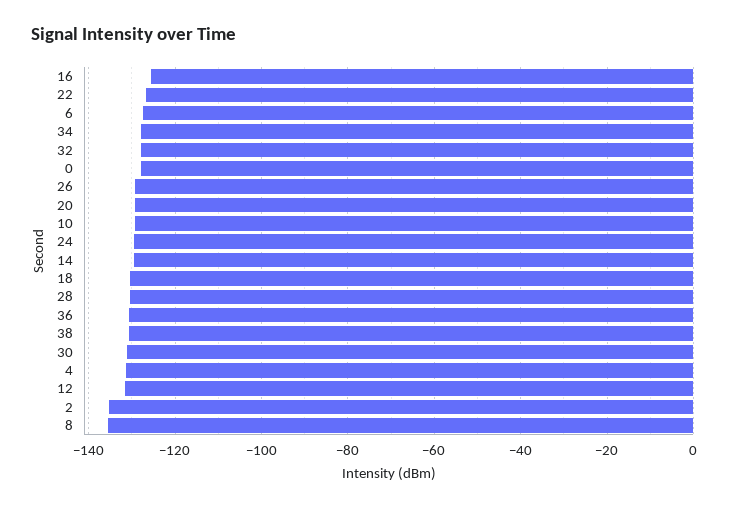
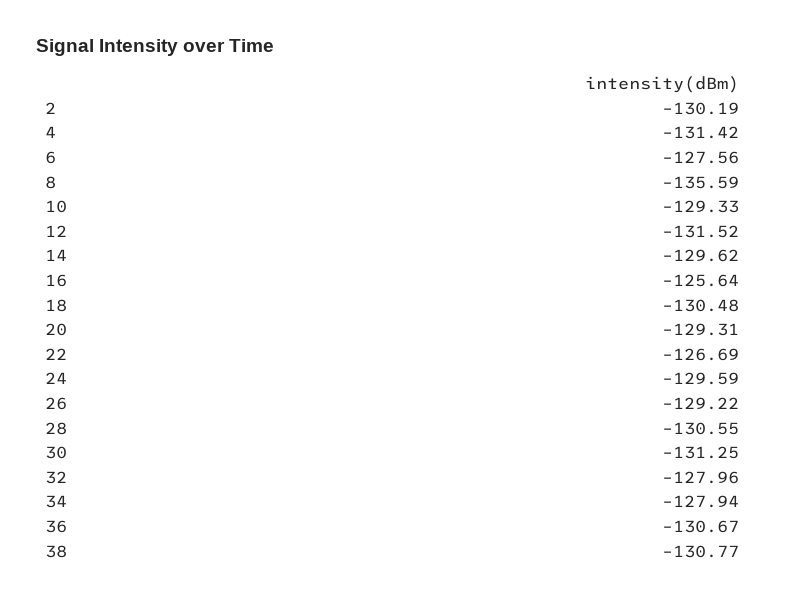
  {
    "16": -125.64,
    "22": -126.69,
    "6": -127.56,
    "34": -127.94,
    "32": -127.96,
-   "0": -128,
    "26": -129.22,
    "20": -129.31,
    "10": -129.33,
    "24": -129.59,
    "14": -129.62,
    "18": -130.48,
    "28": -130.55,
    "36": -130.67,
    "38": -130.77,
    "30": -131.25,
    "4": -131.42,
    "12": -131.52,
-   "2": -136,
+   "2": -130.19,
    "8": -135.59
  }

